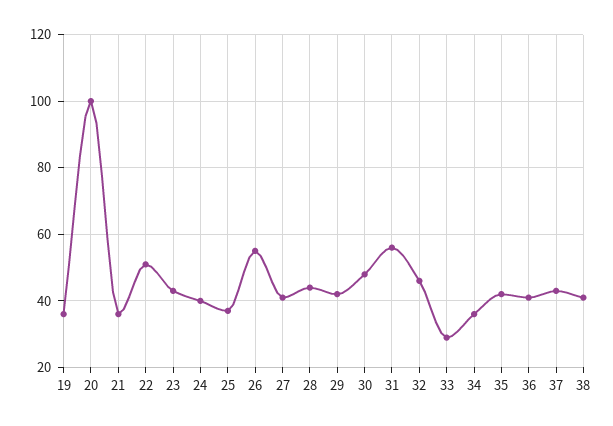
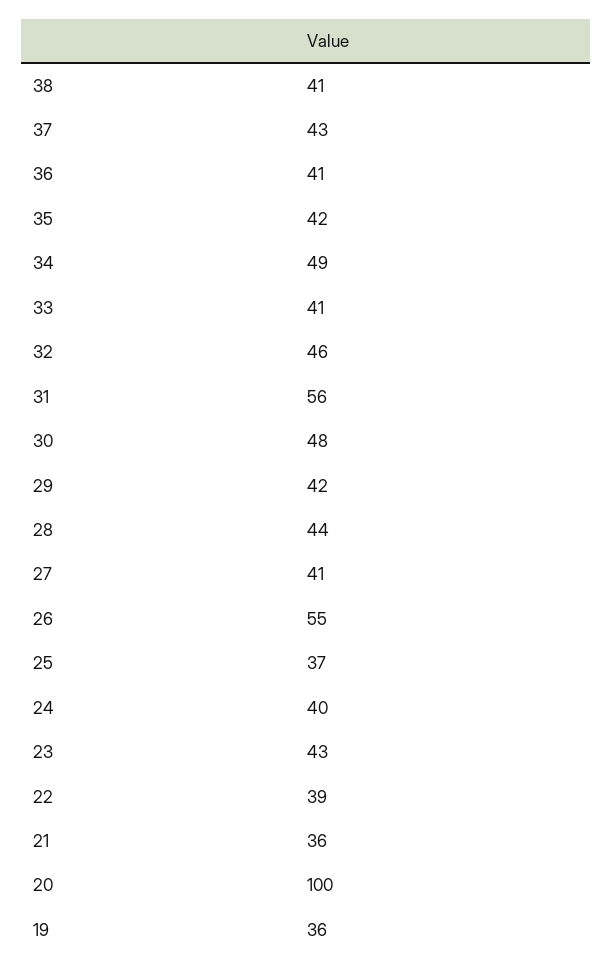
  {
    "19": 36,
    "20": 100,
    "21": 36,
-   "22": 50,
+   "22": 39,
    "23": 43,
    "24": 40,
    "25": 37,
    "26": 55,
    "27": 41,
    "28": 44,
    "29": 42,
    "30": 48,
    "31": 56,
    "32": 46,
-   "33": 30,
+   "33": 41,
-   "34": 35,
+   "34": 49,
    "35": 42,
    "36": 41,
    "37": 43,
    "38": 41
  }

